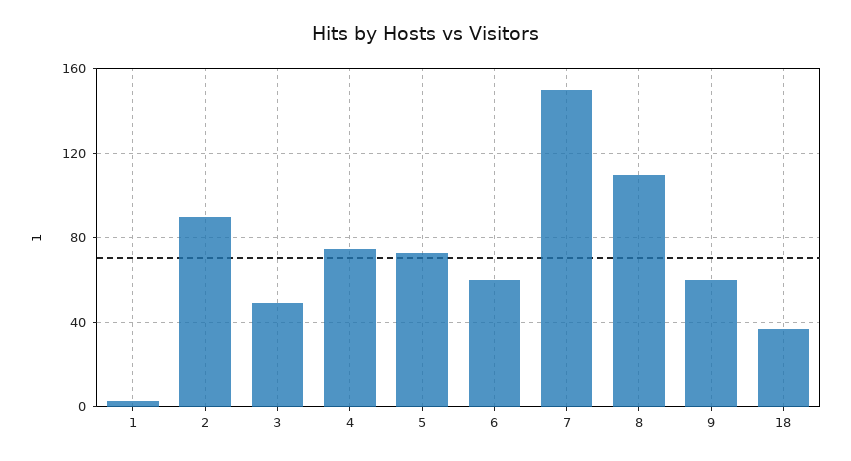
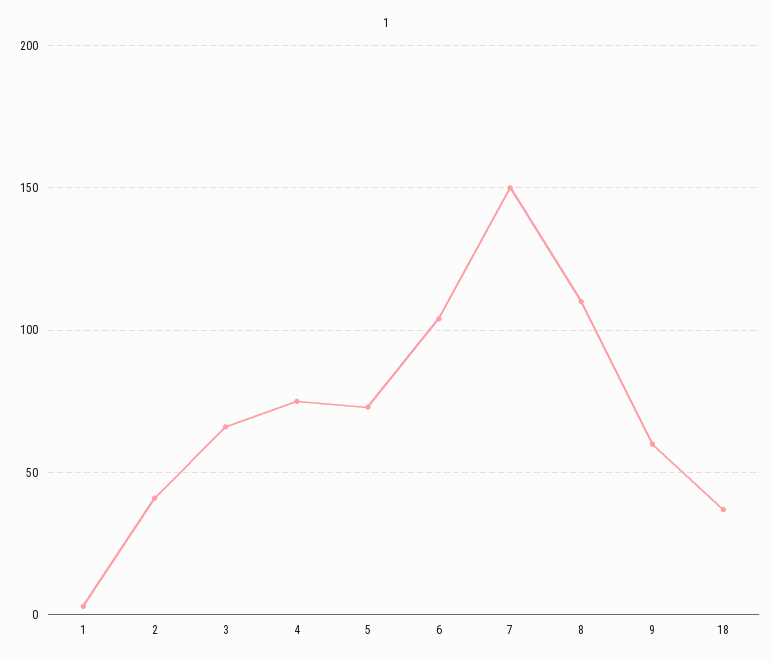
  {
    "1": 5,
-   "2": 90,
+   "2": 40,
-   "3": 50,
+   "3": 65,
    "4": 75,
    "5": 75,
-   "6": 60,
+   "6": 105,
    "7": 150,
    "8": 110,
    "9": 60,
    "18": 35
  }

